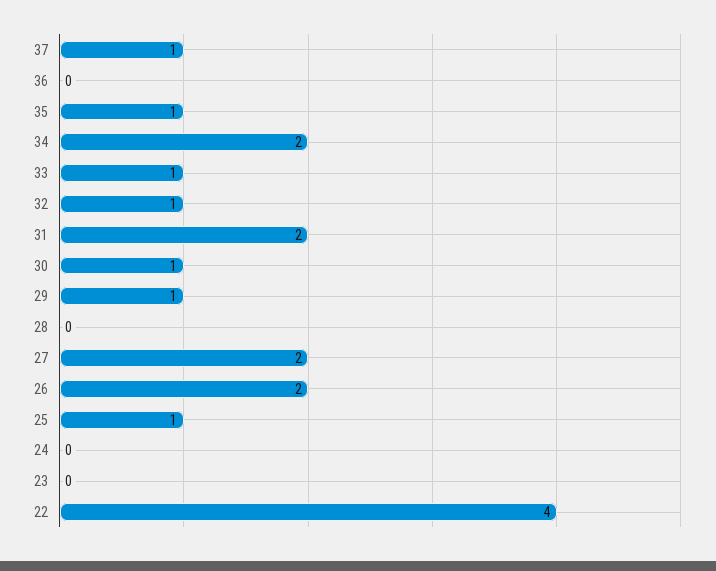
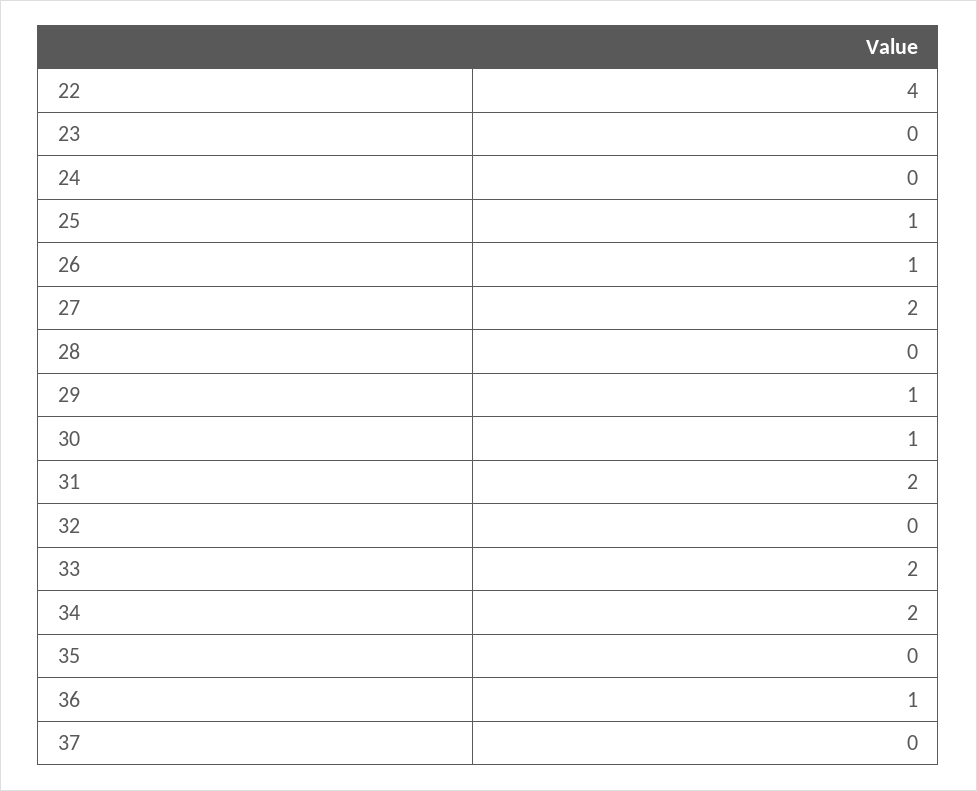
  {
-   "37": 1,
+   "37": 0,
-   "36": 0,
+   "36": 1,
-   "35": 1,
+   "35": 0,
    "34": 2,
-   "33": 1,
+   "33": 2,
-   "32": 1,
+   "32": 0,
    "31": 2,
    "30": 1,
    "29": 1,
    "28": 0,
    "27": 2,
-   "26": 2,
+   "26": 1,
    "25": 1,
    "24": 0,
    "23": 0,
    "22": 4
  }

